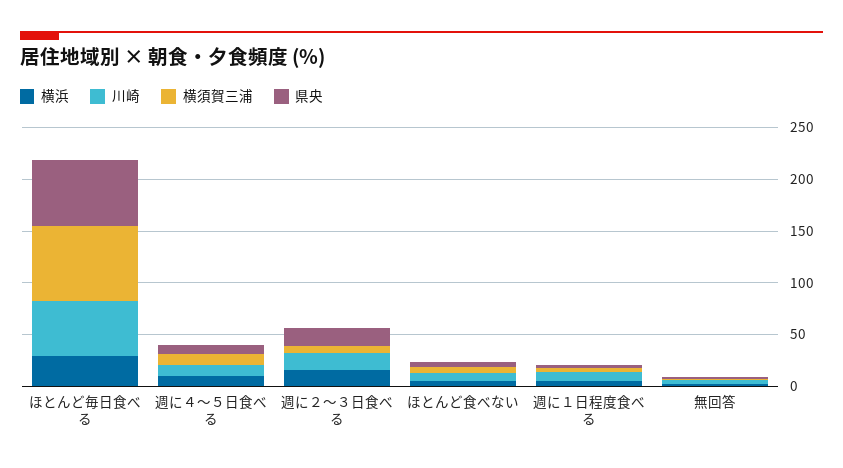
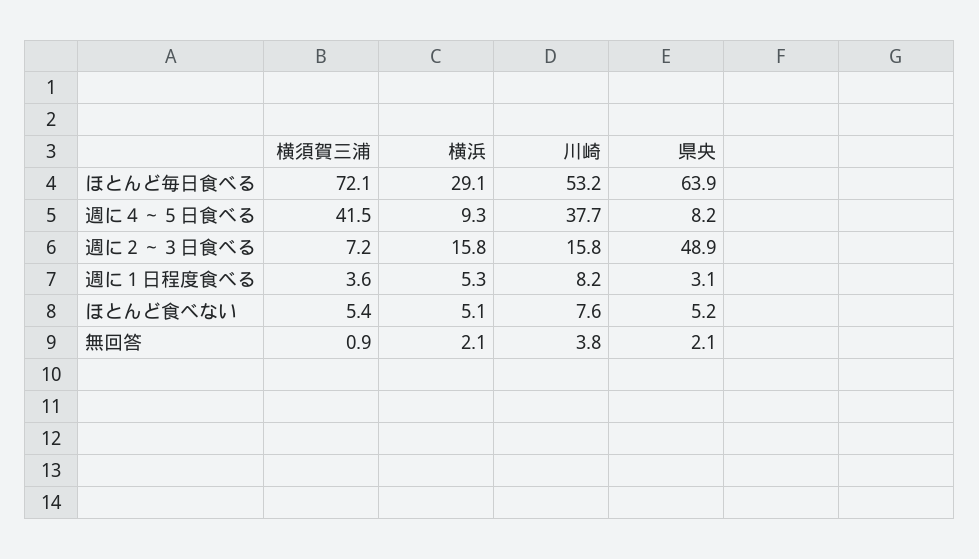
  {
    "横浜": {
      "ほとんど毎日食べる": 29.1,
      "週に４～５日食べる": 9.3,
      "週に２～３日食べる": 15.8,
      "ほとんど食べない": 5.1,
      "週に１日程度食べる": 5.3,
      "無回答": 2.1
    },
    "川崎": {
      "ほとんど毎日食べる": 53.2,
-     "週に４～５日食べる": 10,
+     "週に４～５日食べる": 37.7,
      "週に２～３日食べる": 15.8,
      "ほとんど食べない": 7.6,
      "週に１日程度食べる": 8.2,
      "無回答": 3.8
    },
    "横須賀三浦": {
      "ほとんど毎日食べる": 72.1,
-     "週に４～５日食べる": 10,
+     "週に４～５日食べる": 41.5,
      "週に２～３日食べる": 7.2,
      "ほとんど食べない": 5.4,
      "週に１日程度食べる": 3.6,
      "無回答": 0.9
    },
    "県央": {
      "ほとんど毎日食べる": 63.9,
      "週に４～５日食べる": 8.2,
-     "週に２～３日食べる": 20,
+     "週に２～３日食べる": 48.9,
      "ほとんど食べない": 5.2,
      "週に１日程度食べる": 3.1,
      "無回答": 2.1
    }
  }

